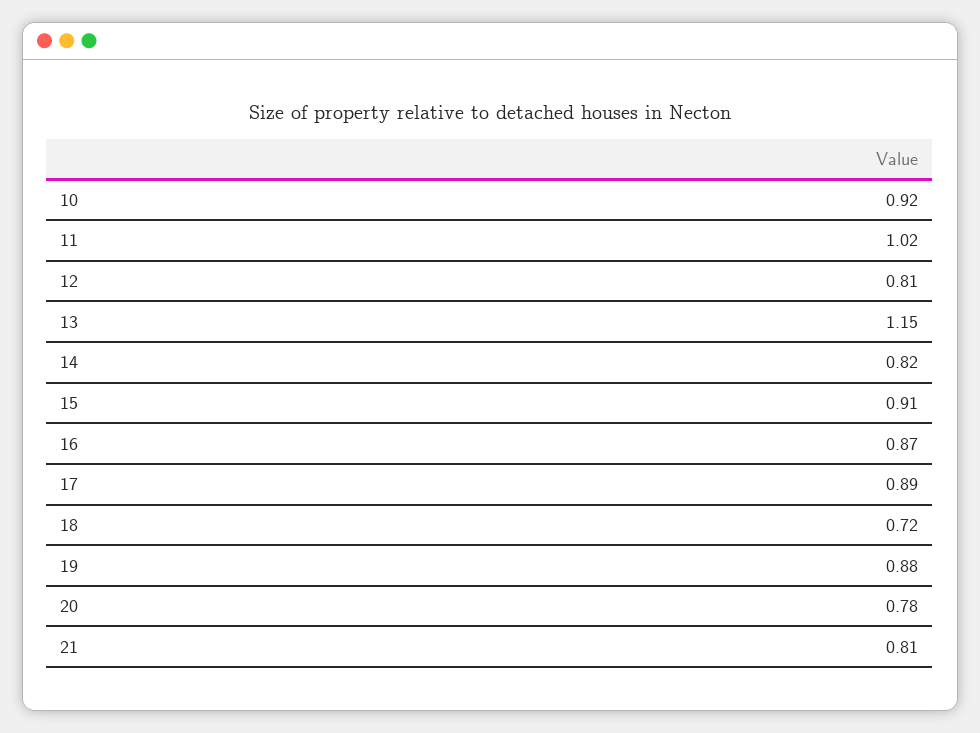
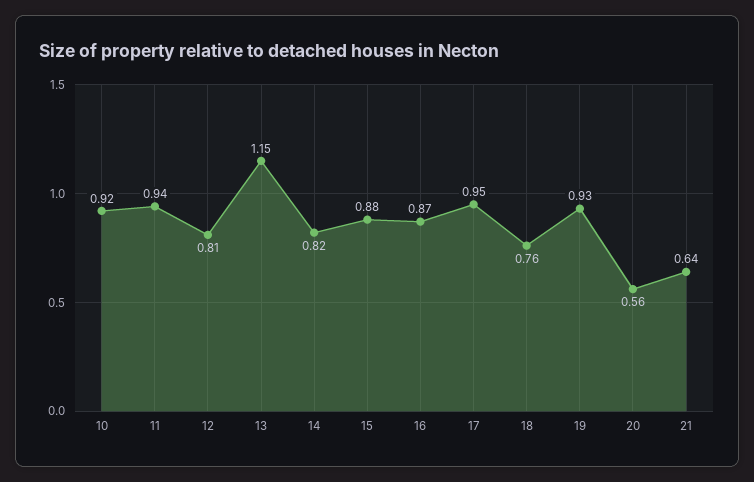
  {
    "10": 0.92,
-   "11": 1.02,
+   "11": 0.94,
    "12": 0.81,
    "13": 1.15,
    "14": 0.82,
-   "15": 0.91,
+   "15": 0.88,
    "16": 0.87,
-   "17": 0.89,
+   "17": 0.95,
-   "18": 0.72,
+   "18": 0.76,
-   "19": 0.88,
+   "19": 0.93,
-   "20": 0.78,
+   "20": 0.56,
-   "21": 0.81
+   "21": 0.64
  }

